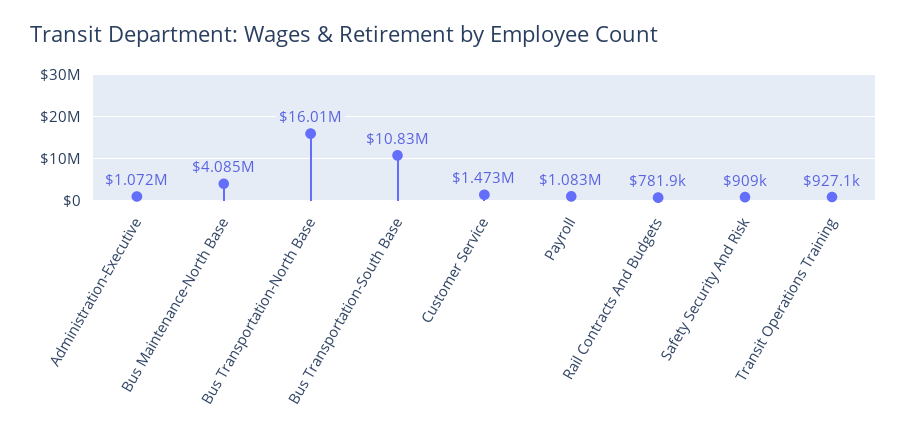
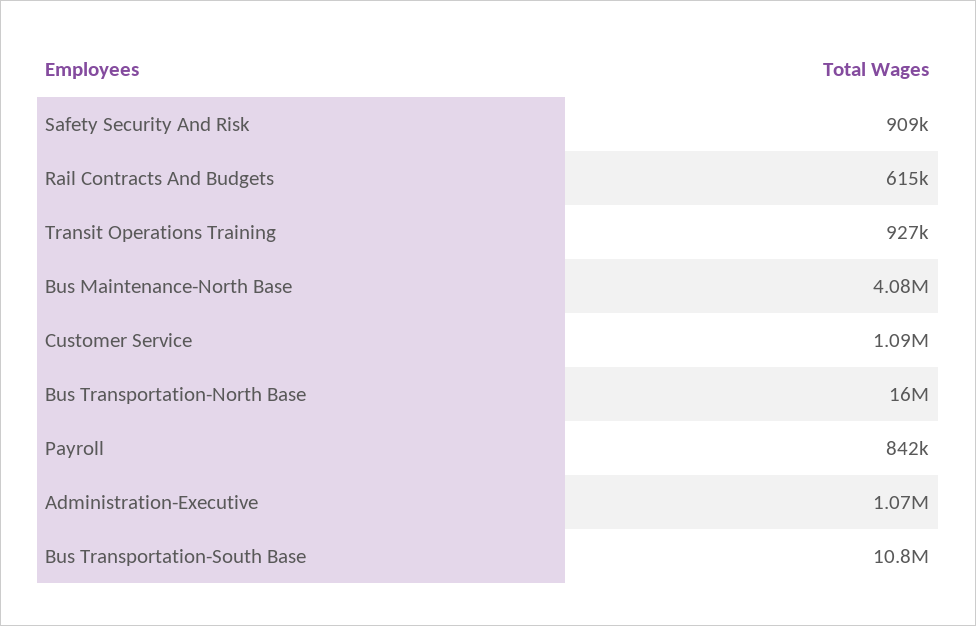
  {
    "Administration-Executive": 1072000,
    "Bus Maintenance-North Base": 4085000,
    "Bus Transportation-North Base": 16010000,
    "Bus Transportation-South Base": 10830000,
-   "Customer Service": 1473000,
+   "Customer Service": 1090000,
-   "Payroll": 1083000,
+   "Payroll": 842000,
-   "Rail Contracts And Budgets": 781900,
+   "Rail Contracts And Budgets": 615000,
    "Safety Security And Risk": 909000,
    "Transit Operations Training": 927100
  }

